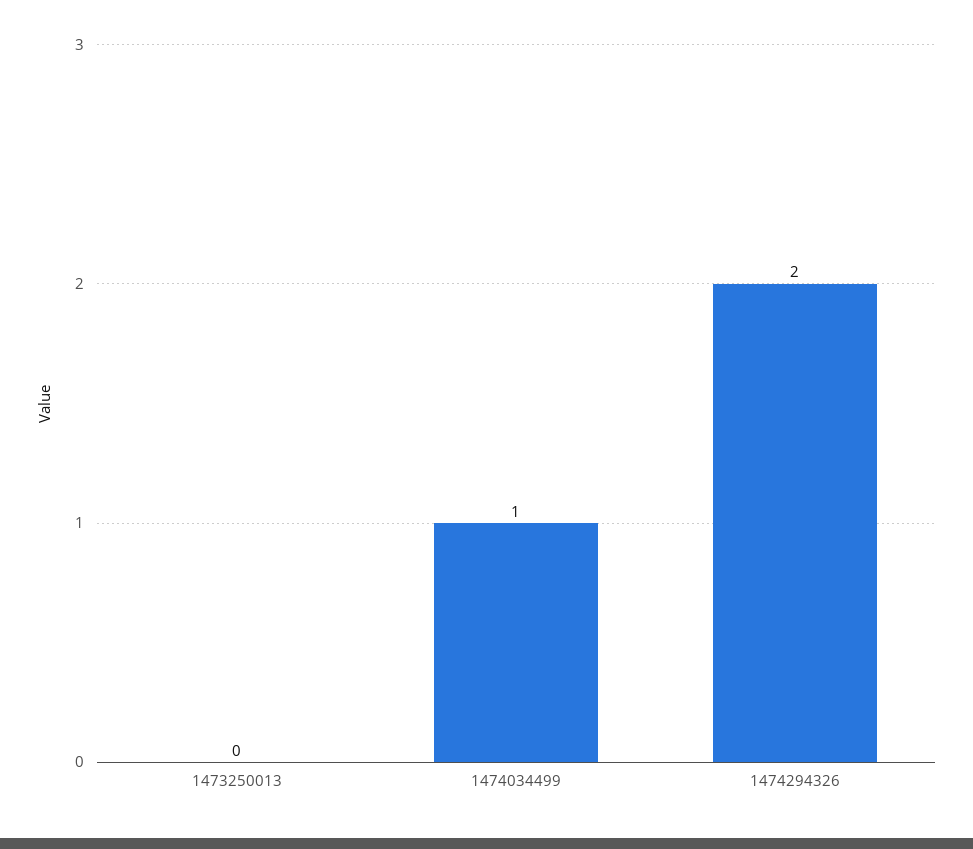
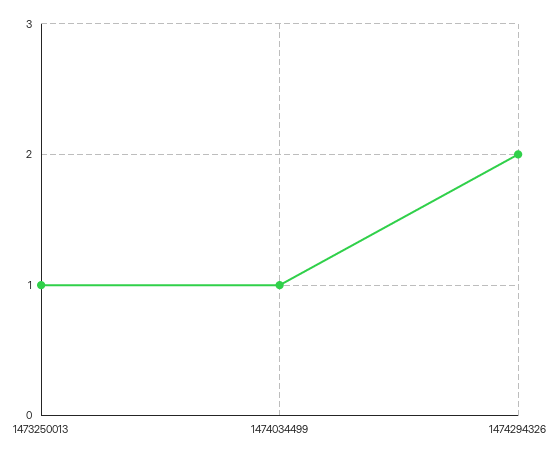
  {
-   "1473250013": 0,
+   "1473250013": 1,
    "1474034499": 1,
    "1474294326": 2
  }

